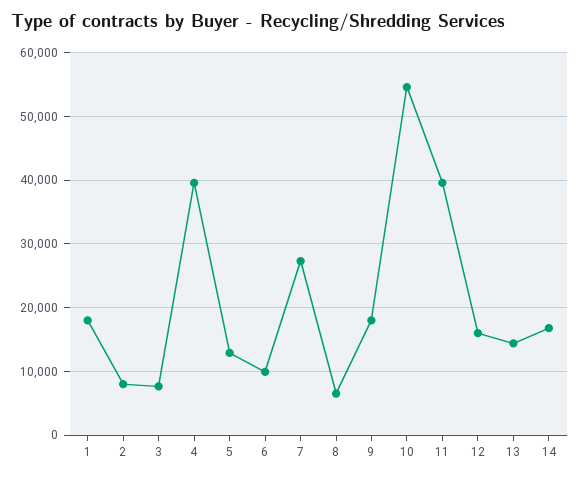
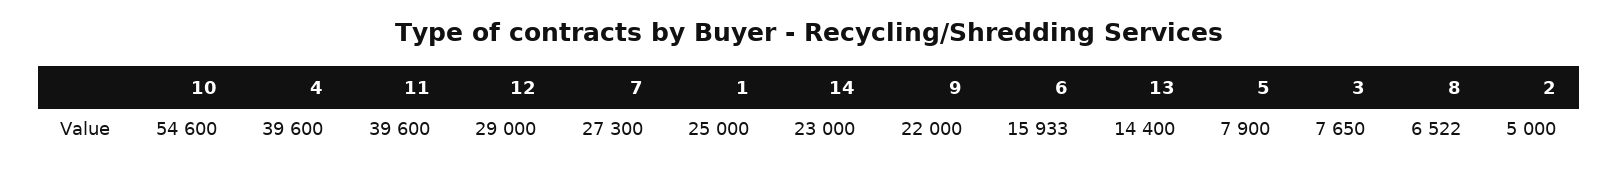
  {
-   "1": 18000,
+   "1": 25000,
-   "2": 8000,
+   "2": 5000,
    "3": 7650,
    "4": 39600,
-   "5": 13000,
+   "5": 7900,
-   "6": 10000,
+   "6": 15933,
    "7": 27300,
    "8": 6522,
-   "9": 18000,
+   "9": 22000,
    "10": 54600,
    "11": 39600,
-   "12": 16000,
+   "12": 29000,
    "13": 14400,
-   "14": 17000
+   "14": 23000
  }

